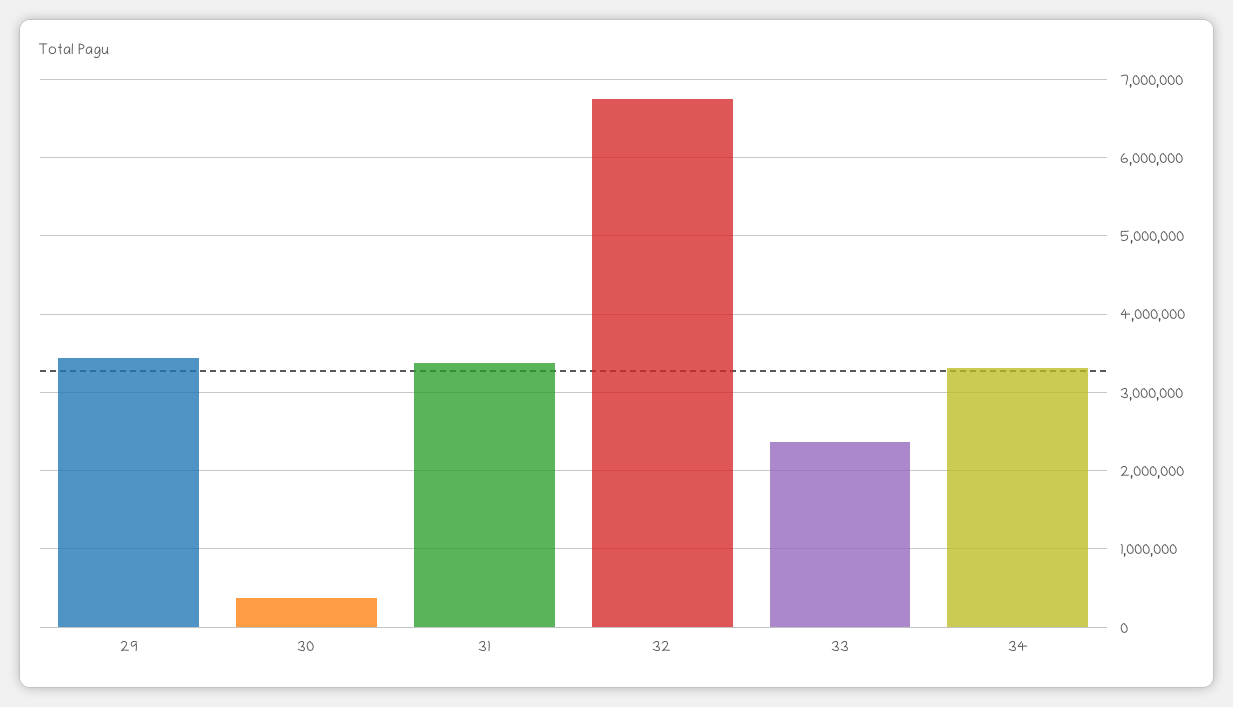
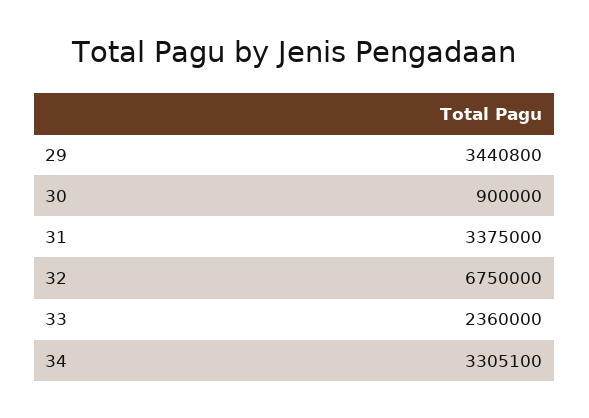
  {
    "29": 3440800,
-   "30": 400000,
+   "30": 900000,
    "31": 3375000,
    "32": 6750000,
    "33": 2360000,
    "34": 3305100
  }

